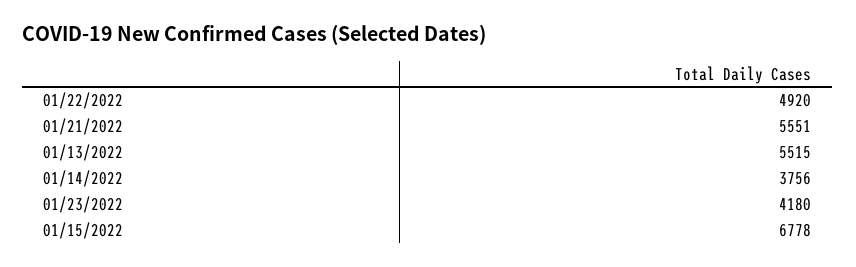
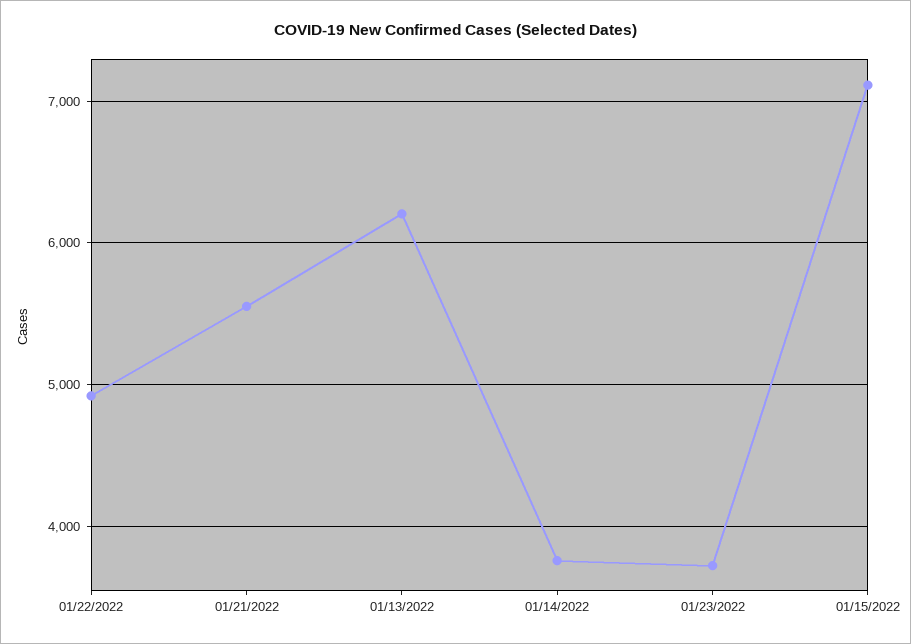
  {
    "01/22/2022": 4920,
    "01/21/2022": 5551,
-   "01/13/2022": 5515,
+   "01/13/2022": 6200,
    "01/14/2022": 3756,
-   "01/23/2022": 4180,
+   "01/23/2022": 3700,
-   "01/15/2022": 6778
+   "01/15/2022": 7100
  }

